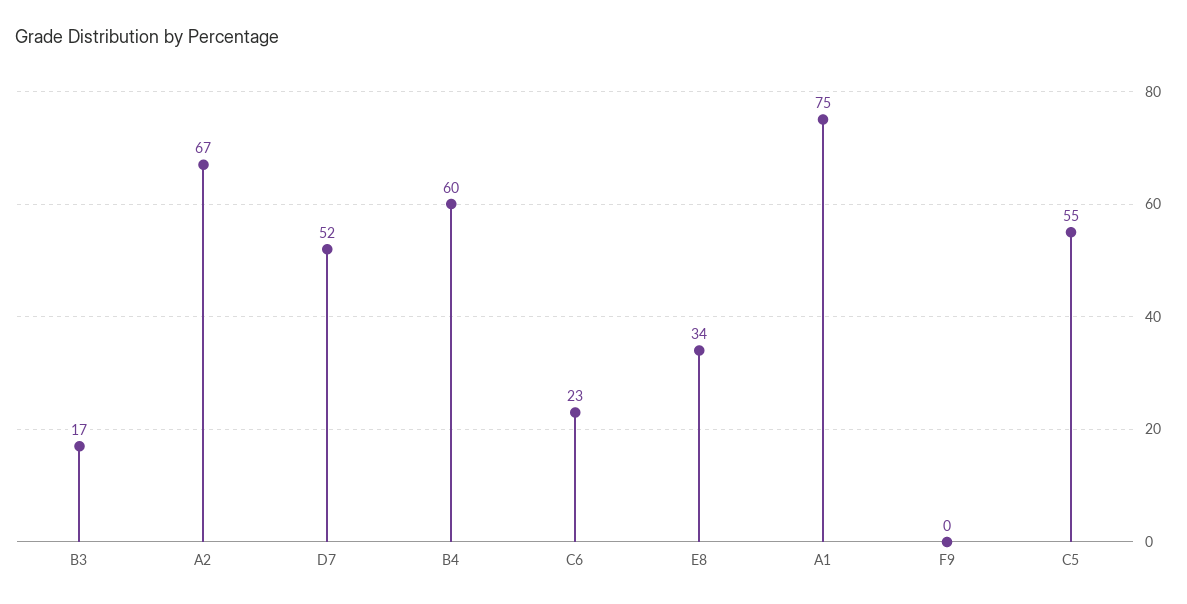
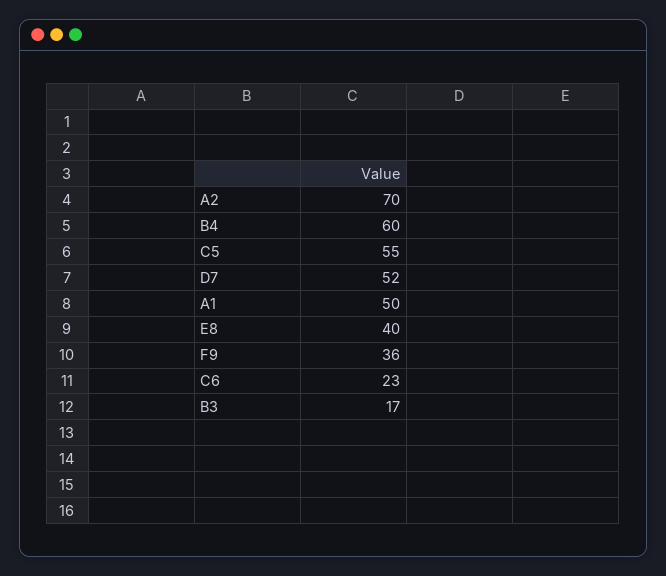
  {
    "B3": 17,
-   "A2": 67,
+   "A2": 70,
    "D7": 52,
    "B4": 60,
    "C6": 23,
-   "E8": 34,
+   "E8": 40,
-   "A1": 75,
+   "A1": 50,
-   "F9": 0,
+   "F9": 36,
    "C5": 55
  }

